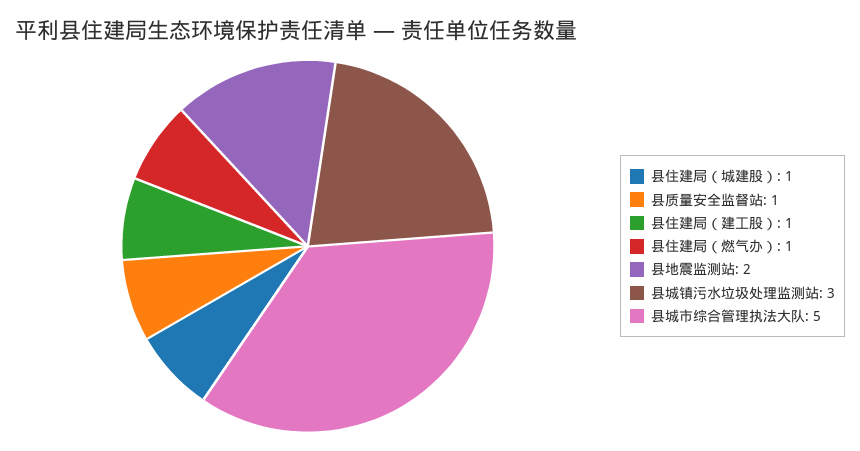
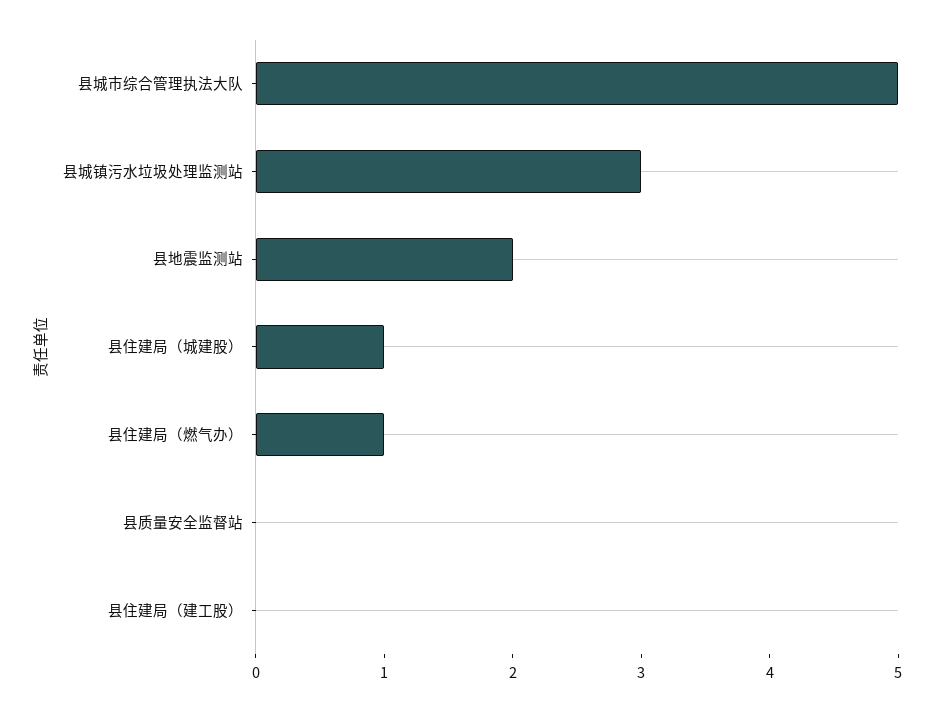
  {
    "县住建局（城建股）": 1,
-   "县质量安全监督站": 1,
+   "县质量安全监督站": 0,
-   "县住建局（建工股）": 1,
+   "县住建局（建工股）": 0,
    "县住建局（燃气办）": 1,
    "县地震监测站": 2,
    "县城镇污水垃圾处理监测站": 3,
    "县城市综合管理执法大队": 5
  }

